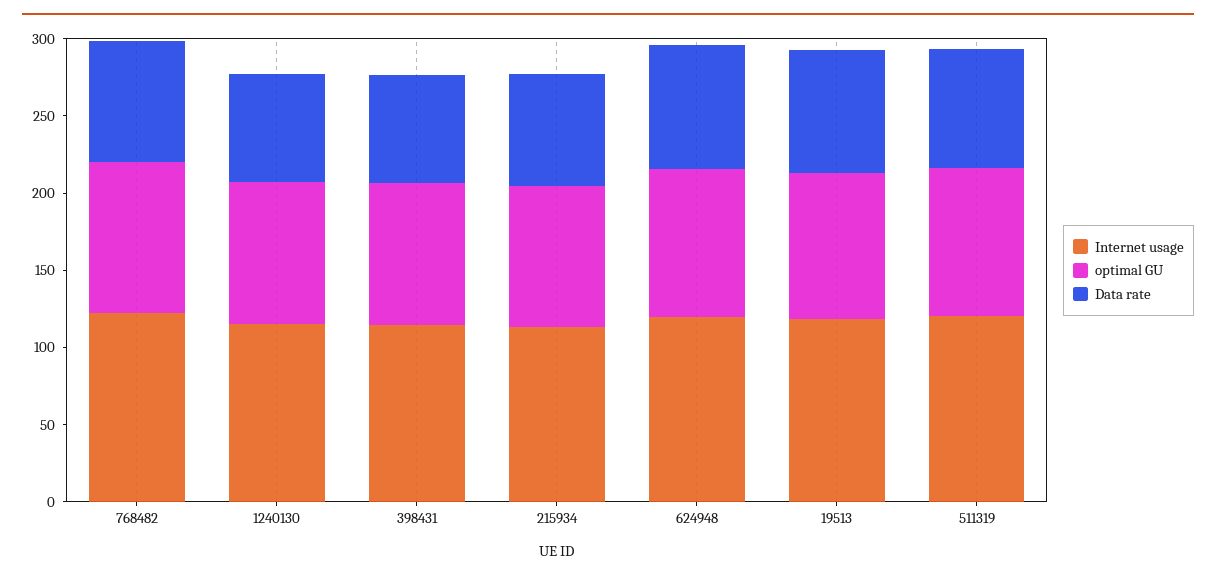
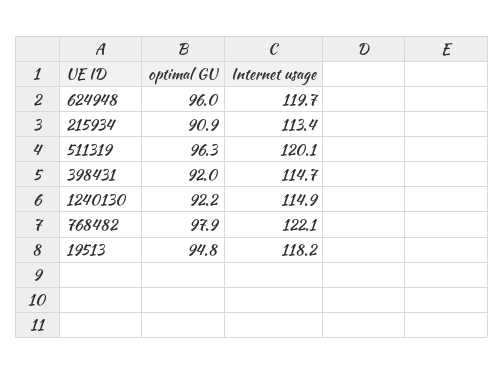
  {
    "Internet usage": {
      "768482": 122.1,
      "1240130": 114.9,
      "398431": 114.7,
      "215934": 113.4,
      "624948": 119.7,
      "19513": 118.2,
      "511319": 120.1
    },
    "optimal GU": {
      "768482": 97.9,
      "1240130": 92.2,
      "398431": 92,
      "215934": 90.9,
      "624948": 96,
      "19513": 94.8,
      "511319": 96.3
-   },
+   }
-   "Data rate": {
-     "768482": 80,
-     "1240130": 70,
-     "398431": 70,
-     "215934": 70,
-     "624948": 80,
-     "19513": 80,
-     "511319": 80
-   }
  }

